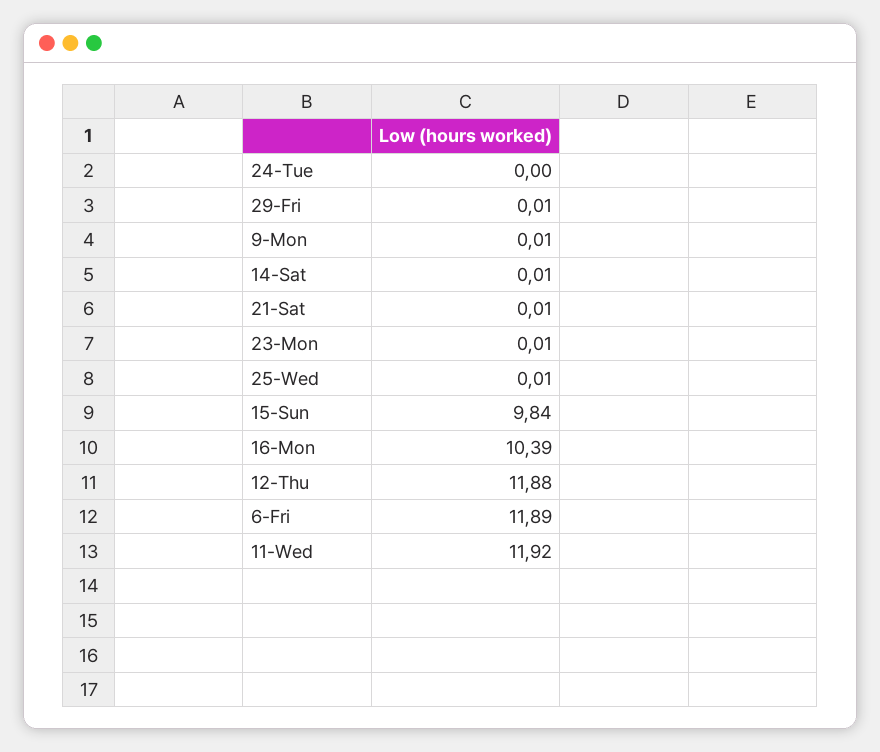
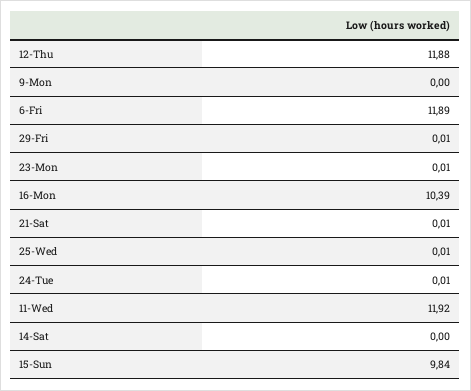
  {
-   "24-Tue": 0,
+   "24-Tue": 0.01,
    "29-Fri": 0.01,
-   "9-Mon": 0.01,
+   "9-Mon": 0,
-   "14-Sat": 0.01,
+   "14-Sat": 0,
    "21-Sat": 0.01,
    "23-Mon": 0.01,
    "25-Wed": 0.01,
    "15-Sun": 9.84,
    "16-Mon": 10.39,
    "12-Thu": 11.88,
    "6-Fri": 11.89,
    "11-Wed": 11.92
  }

